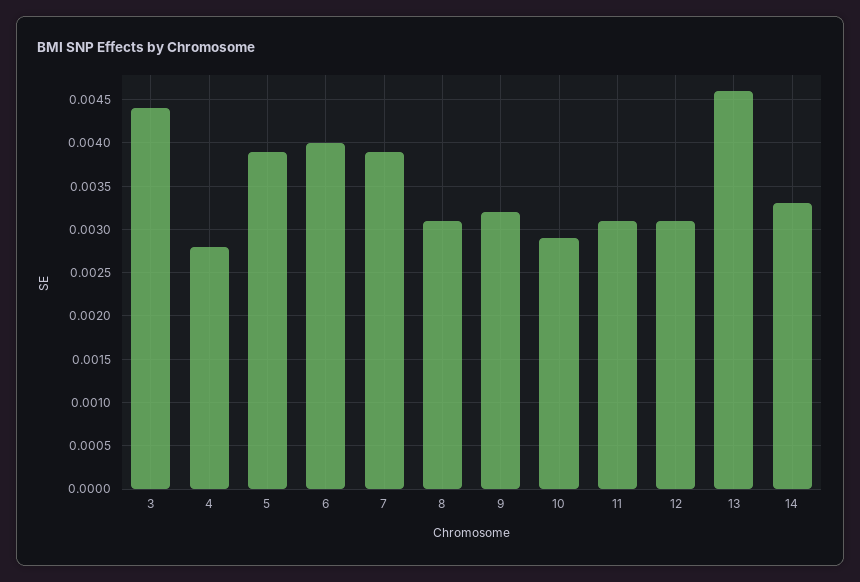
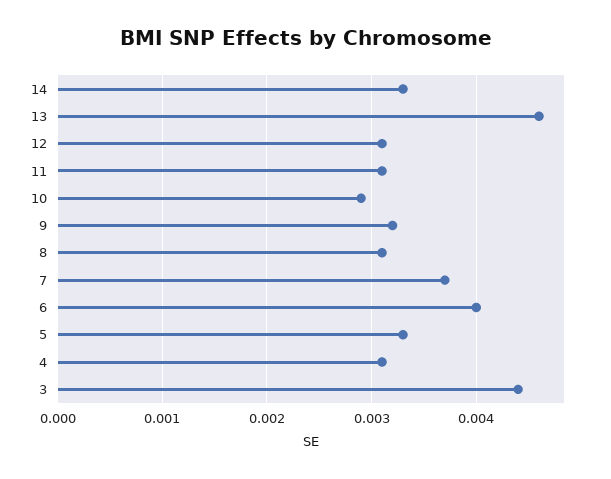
  {
    "3": 0.0044,
-   "4": 0.0028,
+   "4": 0.0031,
-   "5": 0.0039,
+   "5": 0.0033,
    "6": 0.004,
-   "7": 0.0039,
+   "7": 0.0037,
    "8": 0.0031,
    "9": 0.0032,
    "10": 0.0029,
    "11": 0.0031,
    "12": 0.0031,
    "13": 0.0046,
    "14": 0.0033
  }

